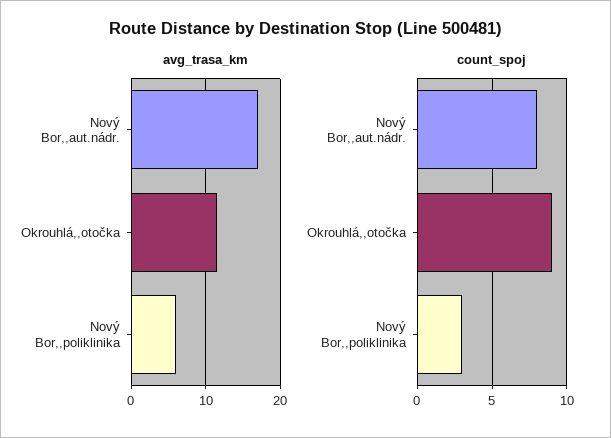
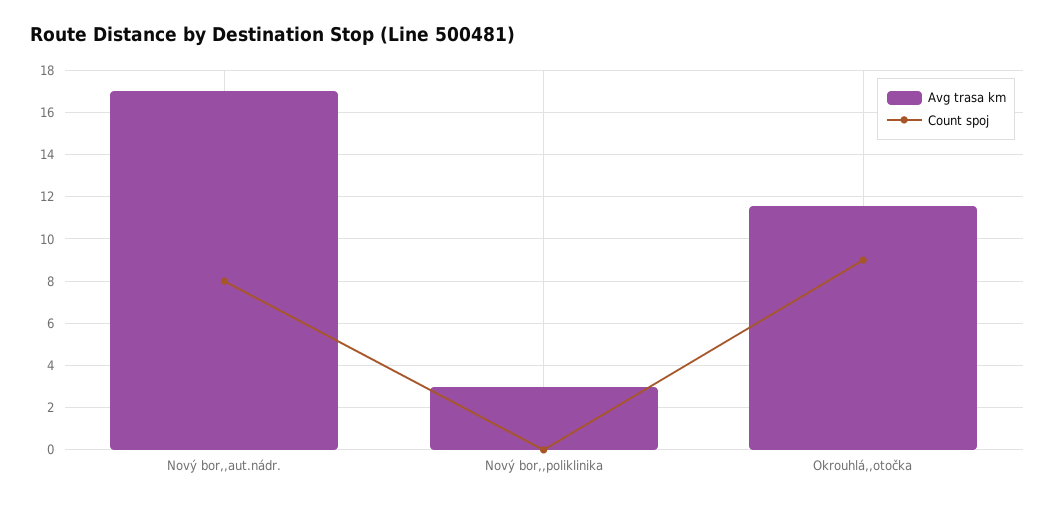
  {
    "avg_trasa_km": {
      "Nový Bor,,aut.nádr.": 17,
      "Okrouhlá,,otočka": 11.5,
-     "Nový Bor,,poliklinika": 6
+     "Nový Bor,,poliklinika": 3
    },
    "count_spoj": {
      "Nový Bor,,aut.nádr.": 8,
      "Okrouhlá,,otočka": 9,
-     "Nový Bor,,poliklinika": 3
+     "Nový Bor,,poliklinika": 0
    }
  }

